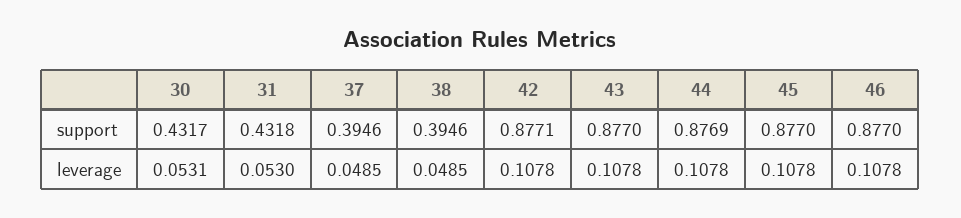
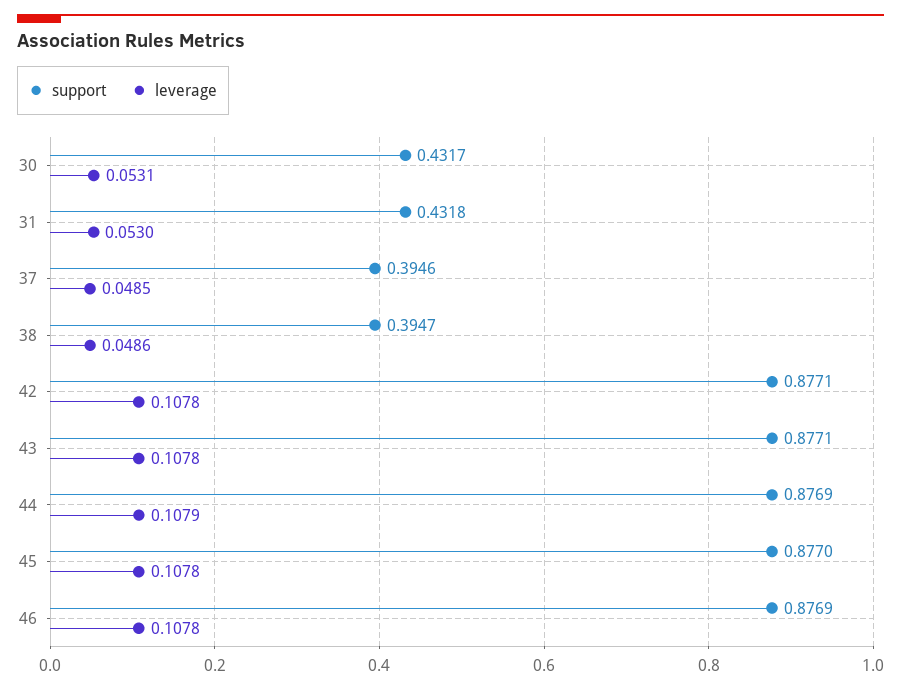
  {
    "support": {
      "30": 0.4317,
      "31": 0.4318,
      "37": 0.3946,
-     "38": 0.3946,
+     "38": 0.3947,
      "42": 0.8771,
-     "43": 0.877,
+     "43": 0.8771,
      "44": 0.8769,
      "45": 0.877,
-     "46": 0.877
+     "46": 0.8769
    },
    "leverage": {
      "30": 0.0531,
      "31": 0.053,
      "37": 0.0485,
-     "38": 0.0485,
+     "38": 0.0486,
      "42": 0.1078,
      "43": 0.1078,
-     "44": 0.1078,
+     "44": 0.1079,
      "45": 0.1078,
      "46": 0.1078
    }
  }

